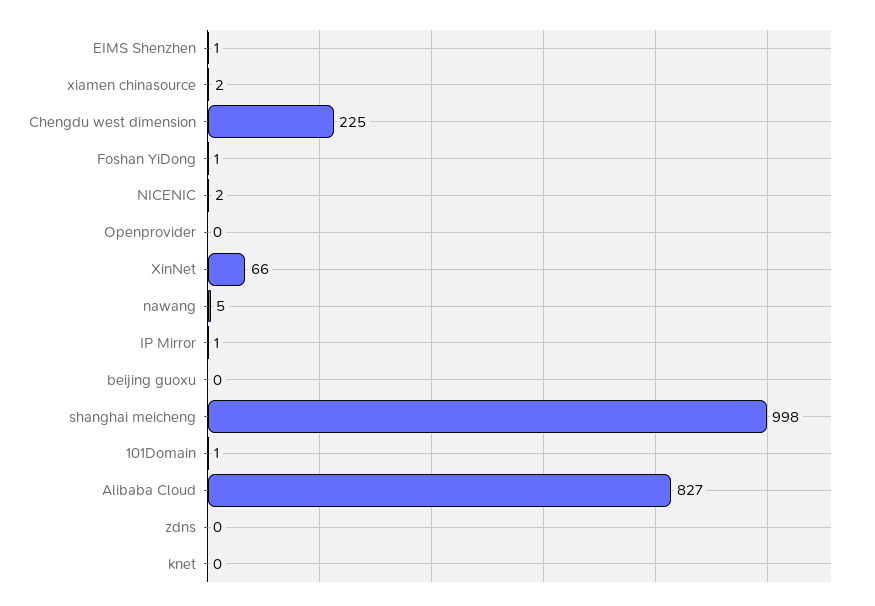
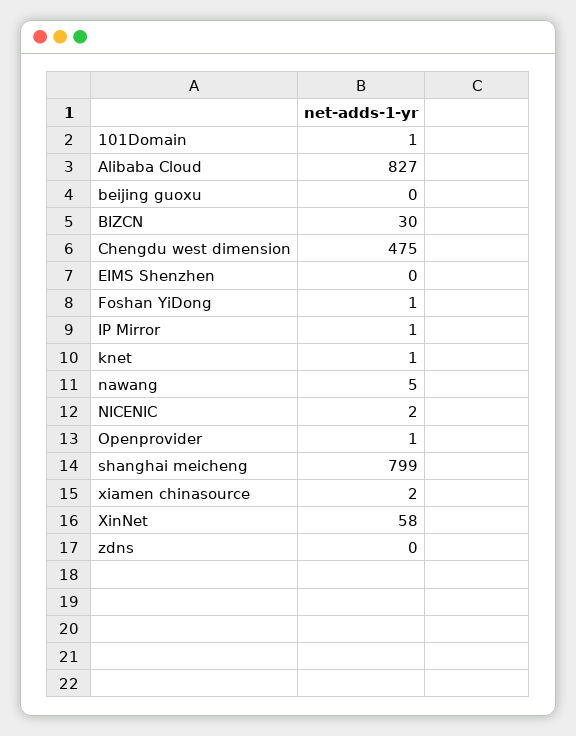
  {
-   "EIMS Shenzhen": 1,
+   "EIMS Shenzhen": 0,
    "xiamen chinasource": 2,
-   "Chengdu west dimension": 225,
+   "Chengdu west dimension": 475,
    "Foshan YiDong": 1,
    "NICENIC": 2,
-   "Openprovider": 0,
+   "Openprovider": 1,
-   "XinNet": 66,
+   "XinNet": 58,
    "nawang": 5,
    "IP Mirror": 1,
    "beijing guoxu": 0,
-   "shanghai meicheng": 998,
+   "shanghai meicheng": 799,
    "101Domain": 1,
    "Alibaba Cloud": 827,
    "zdns": 0,
-   "knet": 0
+   "knet": 1,
+   "BIZCN": 30
  }

